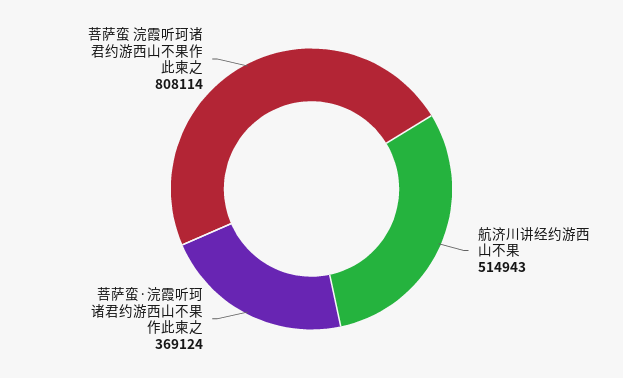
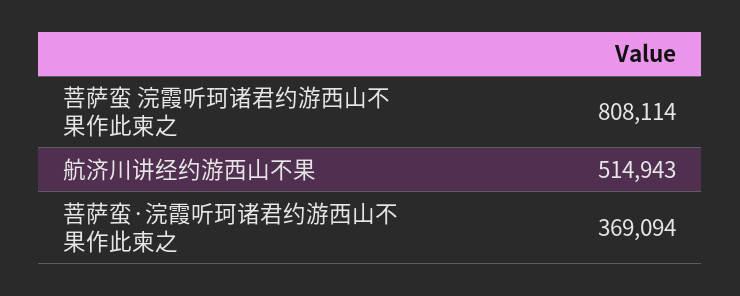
  {
    "航济川讲经约游西山不果": 514943,
-   "菩萨蛮·浣霞听珂诸君约游西山不果作此柬之": 369124,
+   "菩萨蛮·浣霞听珂诸君约游西山不果作此柬之": 369094,
    "菩萨蛮 浣霞听珂诸君约游西山不果作此柬之": 808114
  }

